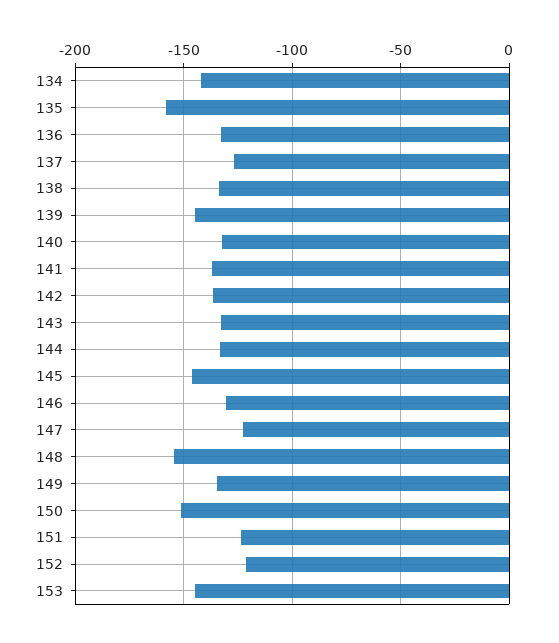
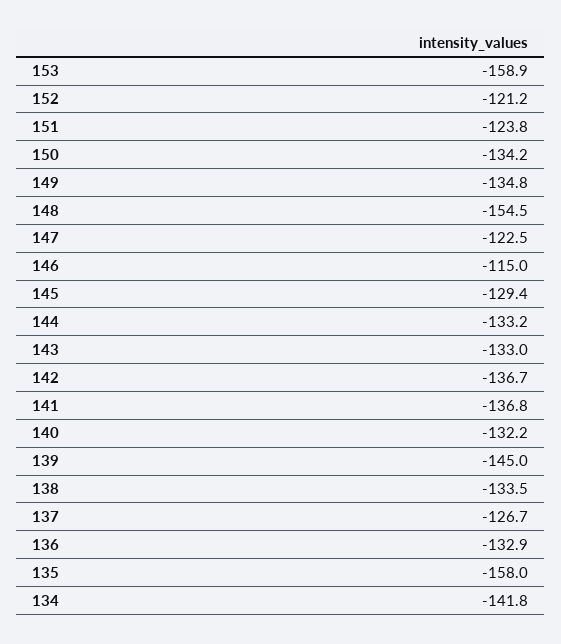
  {
    "134": -141.8,
    "135": -158,
    "136": -132.9,
    "137": -126.7,
    "138": -133.5,
    "139": -145,
    "140": -132.2,
    "141": -136.8,
    "142": -136.7,
    "143": -133,
    "144": -133.2,
-   "145": -145,
+   "145": -129.4,
-   "146": -130,
+   "146": -115,
    "147": -122.5,
    "148": -154.5,
    "149": -134.8,
-   "150": -150,
+   "150": -134.2,
    "151": -123.8,
    "152": -121.2,
-   "153": -145
+   "153": -158.9
  }

